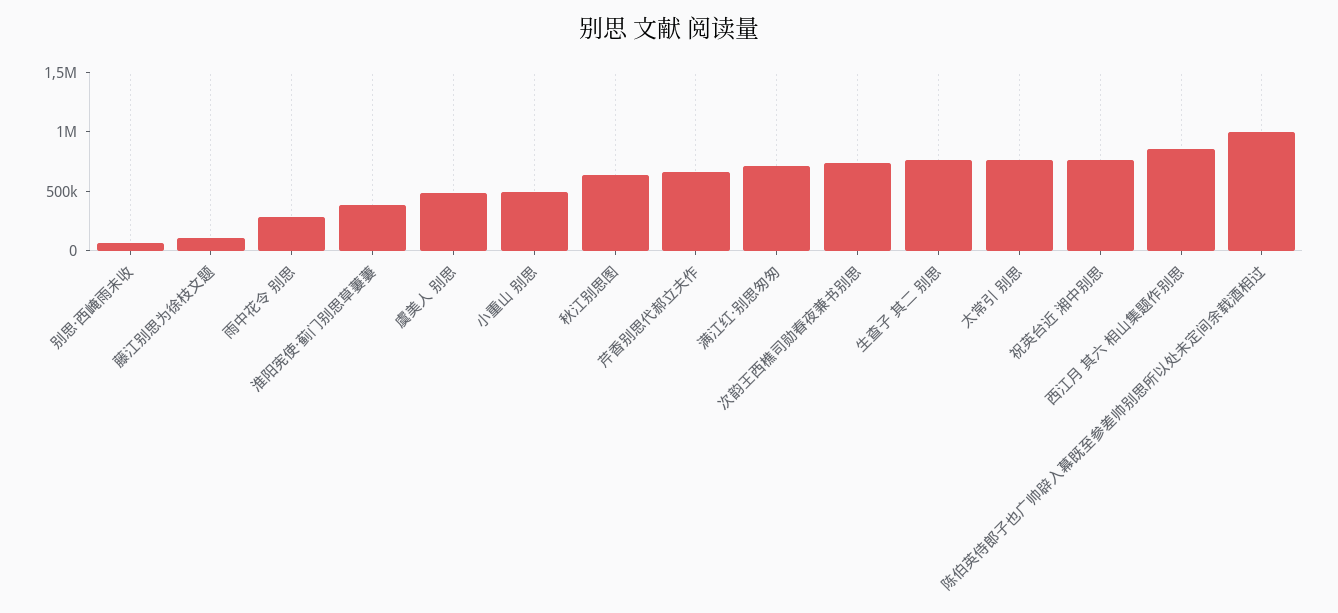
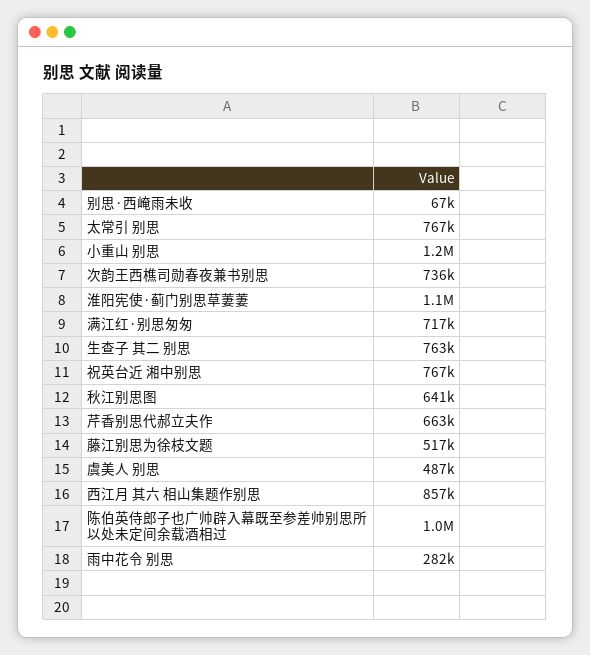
  {
    "别思·西崦雨未收": 67000,
-   "藤江别思为徐枝文题": 100000,
+   "藤江别思为徐枝文题": 517000,
    "雨中花令 别思": 282000,
-   "淮阳宪使·蓟门别思草萋萋": 400000,
+   "淮阳宪使·蓟门别思草萋萋": 1100000,
    "虞美人 别思": 487000,
-   "小重山 别思": 500000,
+   "小重山 别思": 1200000,
    "秋江别思图": 641000,
    "芹香别思代郝立夫作": 663000,
    "满江红·别思匆匆": 717000,
    "次韵王西樵司勋春夜兼书别思": 736000,
    "生查子 其二 别思": 763000,
    "太常引 别思": 767000,
    "祝英台近 湘中别思": 767000,
    "西江月 其六 相山集题作别思": 857000,
    "陈伯英侍郎子也广帅辟入幕既至参差帅别思所以处未定间余载酒相过": 1000000
  }

